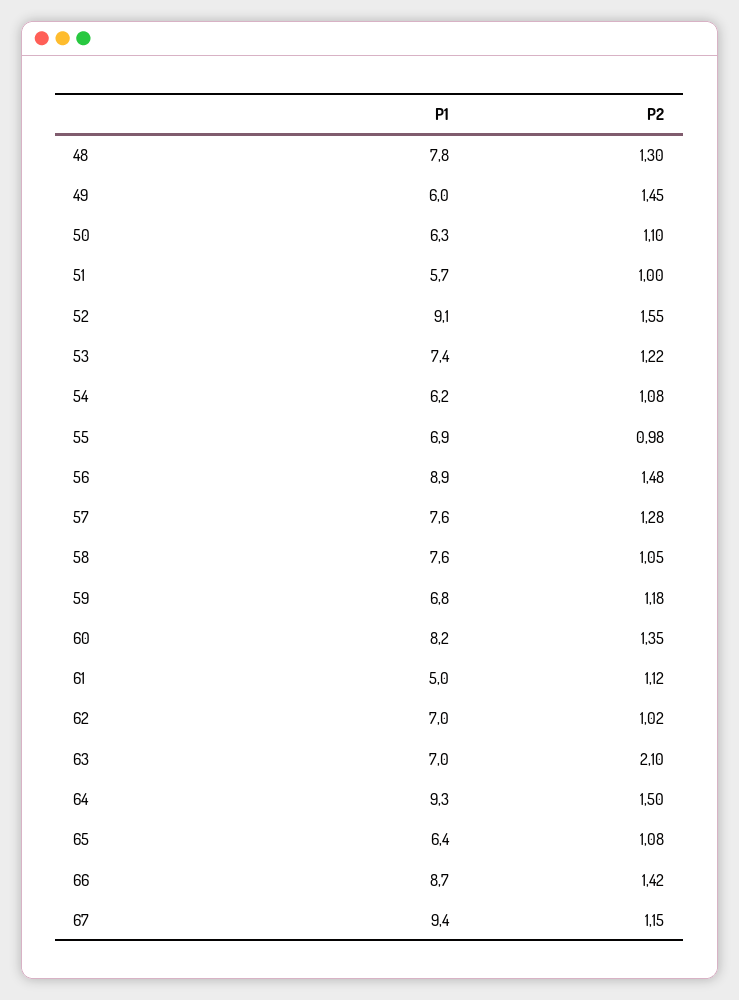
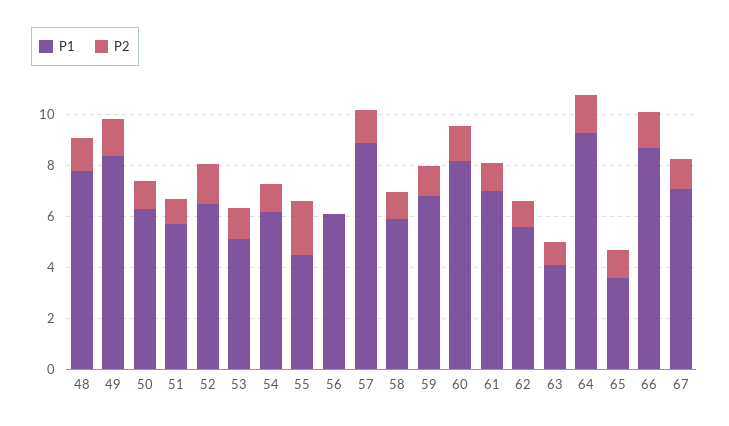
  {
    "P1": {
      "48": 7.8,
-     "49": 6,
+     "49": 8.5,
      "50": 6.3,
      "51": 5.7,
-     "52": 9.1,
+     "52": 6.5,
-     "53": 7.4,
+     "53": 5,
      "54": 6.2,
-     "55": 6.9,
+     "55": 4.5,
-     "56": 8.9,
+     "56": 6,
-     "57": 7.6,
+     "57": 9,
-     "58": 7.6,
+     "58": 6,
      "59": 6.8,
      "60": 8.2,
-     "61": 5,
+     "61": 7,
-     "62": 7,
+     "62": 5.5,
-     "63": 7,
+     "63": 4,
      "64": 9.3,
-     "65": 6.4,
+     "65": 3.5,
      "66": 8.7,
-     "67": 9.4
+     "67": 7
    },
    "P2": {
      "48": 1.3,
      "49": 1.45,
      "50": 1.1,
      "51": 1,
      "52": 1.55,
      "53": 1.22,
      "54": 1.08,
-     "55": 0.98,
+     "55": 2,
-     "56": 1.48,
+     "56": 0,
      "57": 1.28,
      "58": 1.05,
      "59": 1.18,
      "60": 1.35,
      "61": 1.12,
      "62": 1.02,
-     "63": 2.1,
+     "63": 1,
      "64": 1.5,
      "65": 1.08,
      "66": 1.42,
      "67": 1.15
    }
  }

